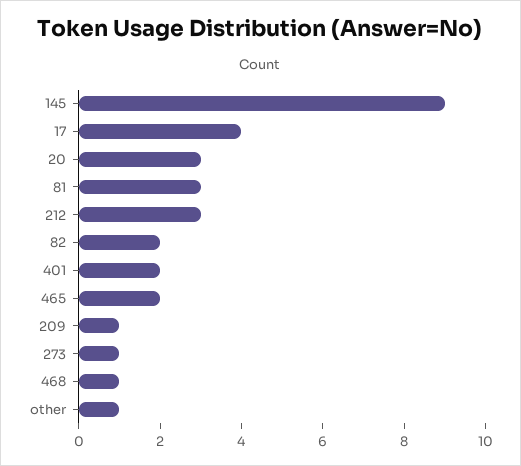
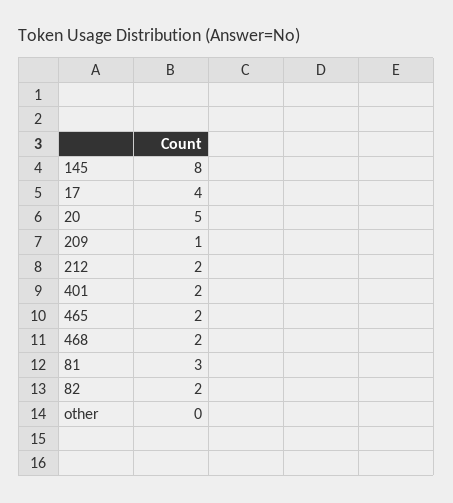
  {
-   "145": 9,
+   "145": 8,
    "17": 4,
-   "20": 3,
+   "20": 5,
    "81": 3,
-   "212": 3,
+   "212": 2,
    "82": 2,
    "401": 2,
    "465": 2,
    "209": 1,
-   "273": 1,
-   "468": 1,
+   "468": 2,
-   "other": 1
+   "other": 0
  }

